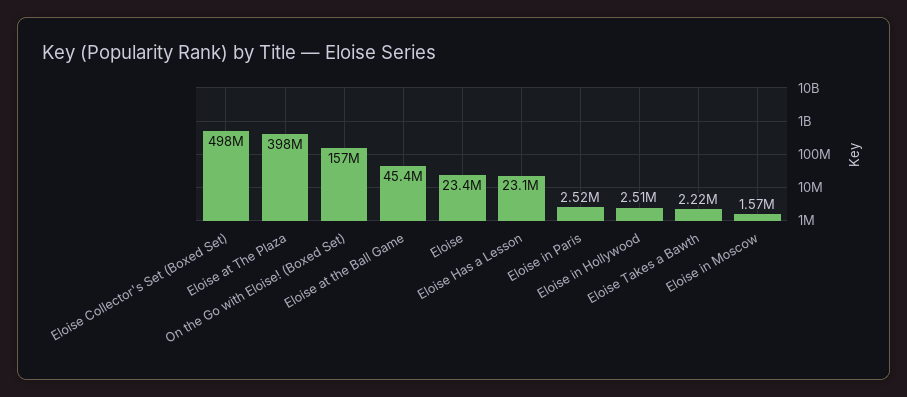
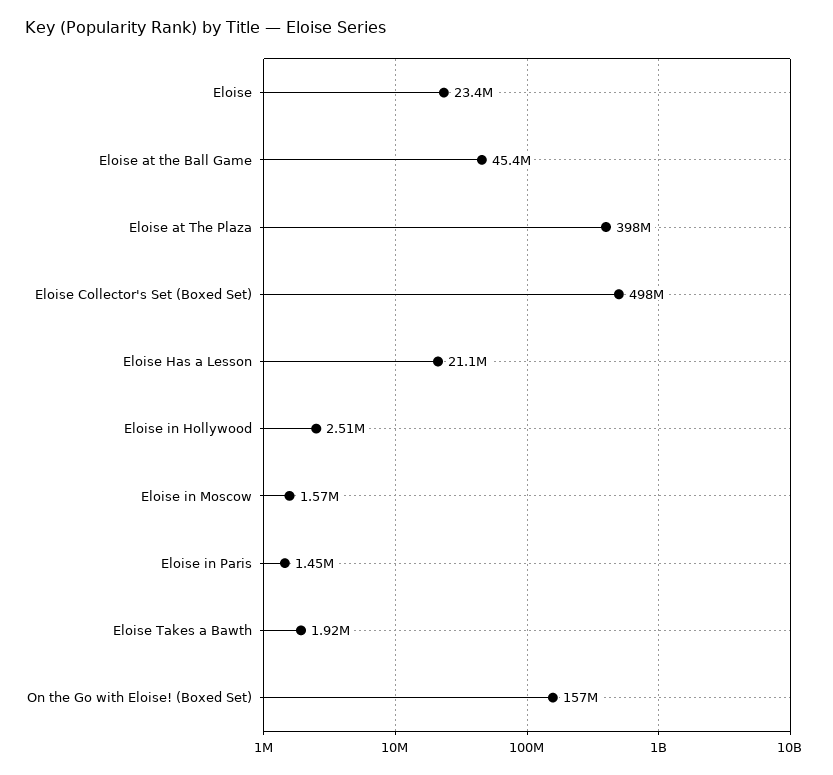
  {
    "Eloise Collector's Set (Boxed Set)": 498000000,
    "Eloise at The Plaza": 398000000,
    "On the Go with Eloise! (Boxed Set)": 157000000,
    "Eloise at the Ball Game": 45400000,
    "Eloise": 23400000,
-   "Eloise Has a Lesson": 23100000,
+   "Eloise Has a Lesson": 21100000,
-   "Eloise in Paris": 2520000,
+   "Eloise in Paris": 1450000,
    "Eloise in Hollywood": 2510000,
-   "Eloise Takes a Bawth": 2220000,
+   "Eloise Takes a Bawth": 1920000,
    "Eloise in Moscow": 1570000
  }

